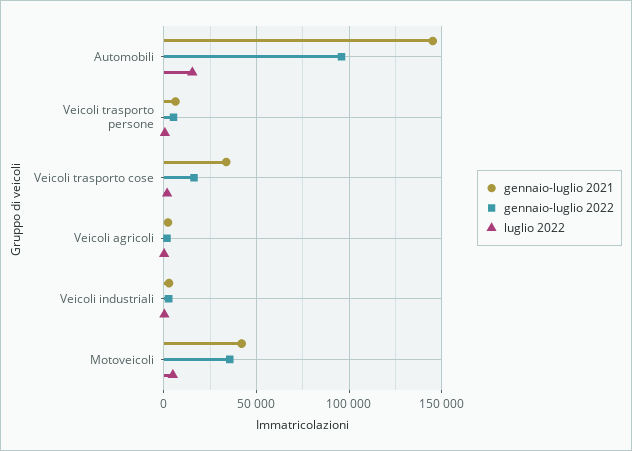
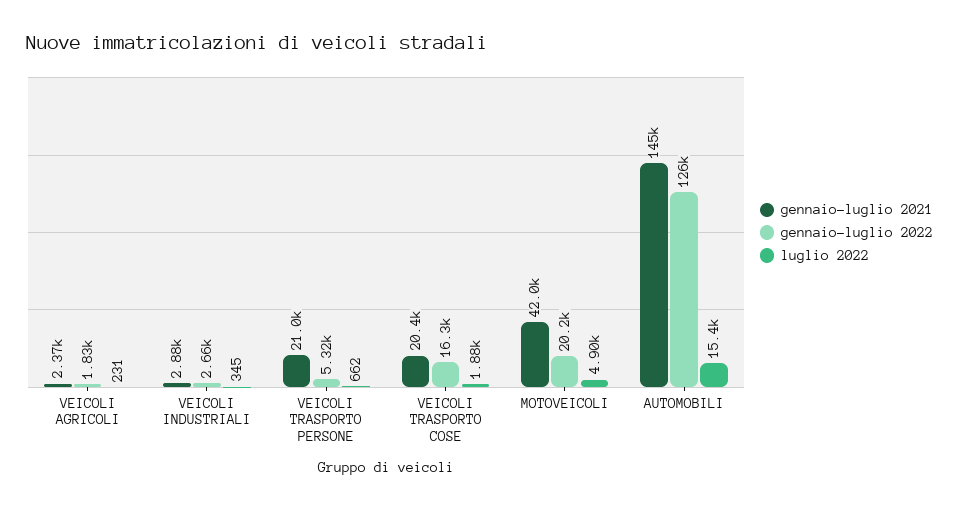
  {
    "gennaio-luglio 2021": {
      "Automobili": 145000,
-     "Veicoli trasporto persone": 5000,
+     "Veicoli trasporto persone": 21000,
-     "Veicoli trasporto cose": 35000,
+     "Veicoli trasporto cose": 20400,
      "Veicoli agricoli": 2370,
      "Veicoli industriali": 2880,
      "Motoveicoli": 42000
    },
    "gennaio-luglio 2022": {
-     "Automobili": 95000,
+     "Automobili": 126000,
      "Veicoli trasporto persone": 5320,
      "Veicoli trasporto cose": 16300,
      "Veicoli agricoli": 1830,
      "Veicoli industriali": 2660,
-     "Motoveicoli": 35000
+     "Motoveicoli": 20200
    },
    "luglio 2022": {
      "Automobili": 15400,
      "Veicoli trasporto persone": 662,
      "Veicoli trasporto cose": 1880,
      "Veicoli agricoli": 231,
      "Veicoli industriali": 345,
      "Motoveicoli": 4900
    }
  }

